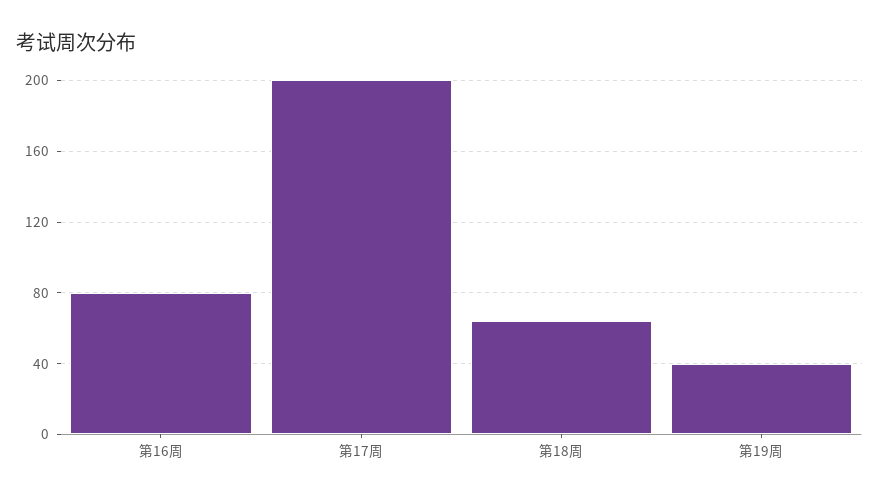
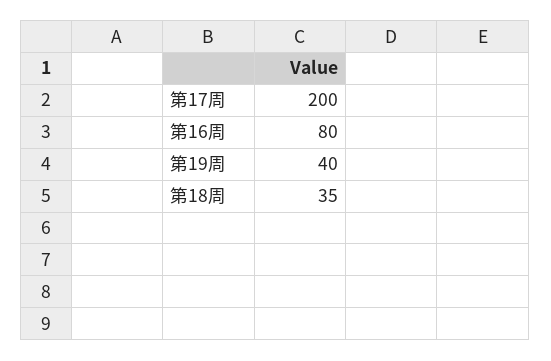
  {
    "第16周": 80,
    "第17周": 200,
-   "第18周": 65,
+   "第18周": 35,
    "第19周": 40
  }

